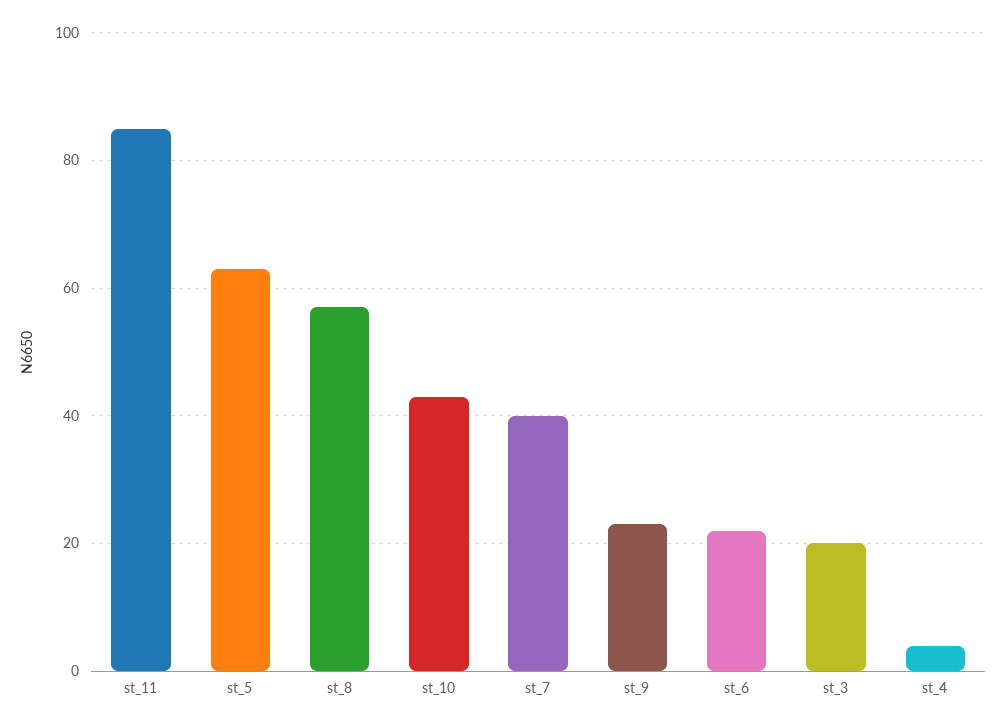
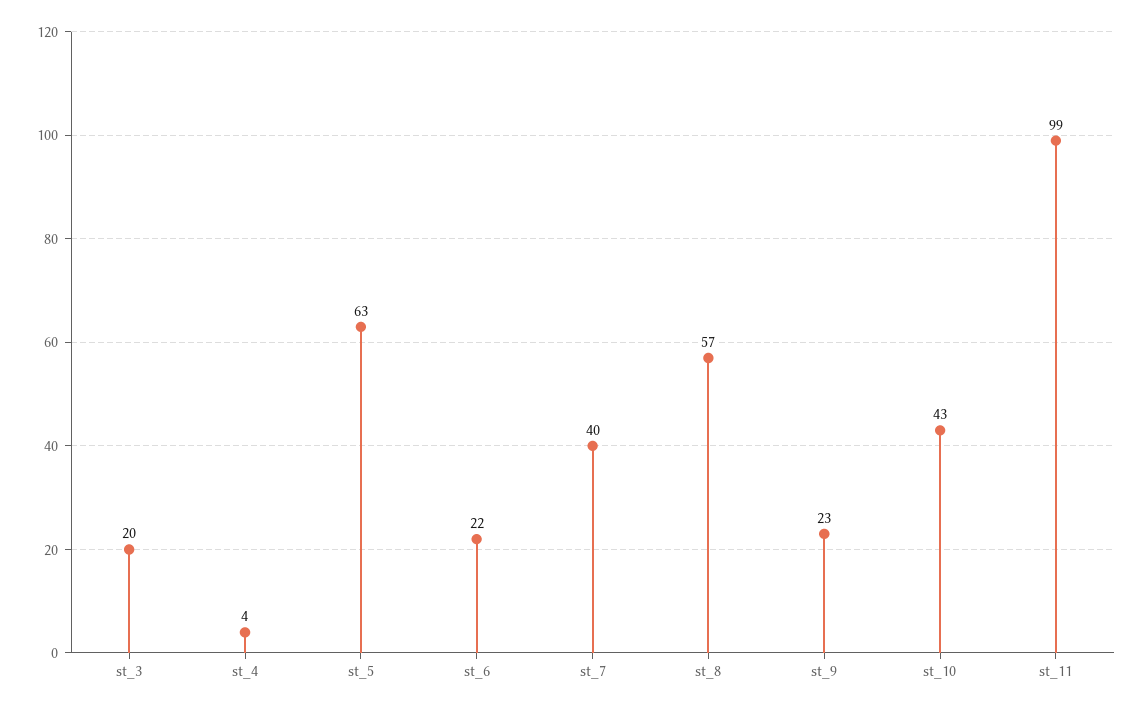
  {
-   "st_11": 85,
+   "st_11": 99,
    "st_5": 63,
    "st_8": 57,
    "st_10": 43,
    "st_7": 40,
    "st_9": 23,
    "st_6": 22,
    "st_3": 20,
    "st_4": 4
  }

